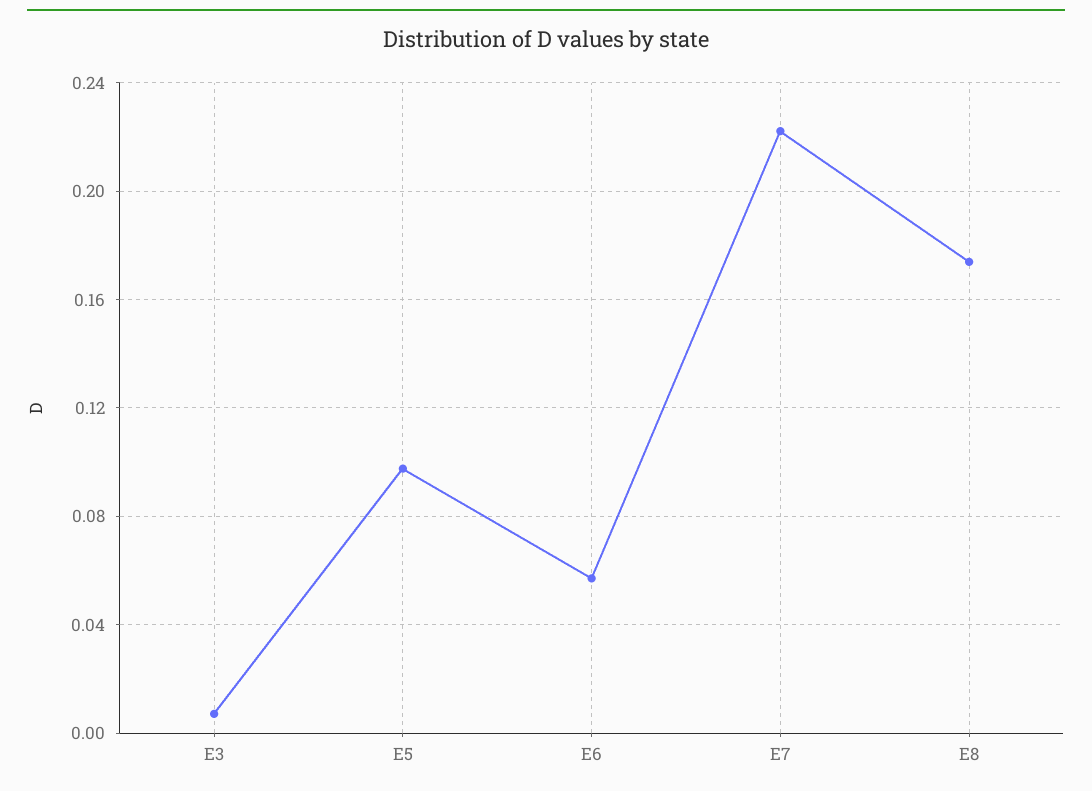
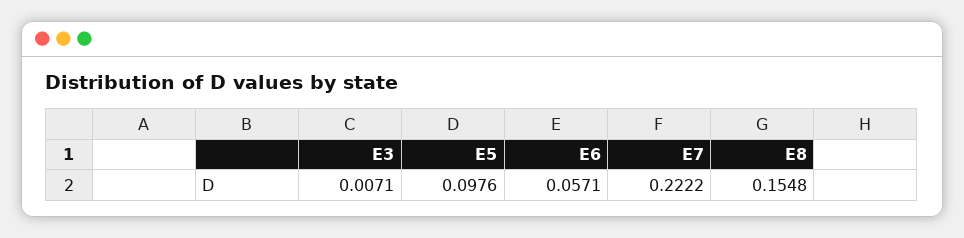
  {
    "E3": 0.0071,
    "E5": 0.0976,
    "E6": 0.0571,
    "E7": 0.2222,
-   "E8": 0.175
+   "E8": 0.1548
  }

